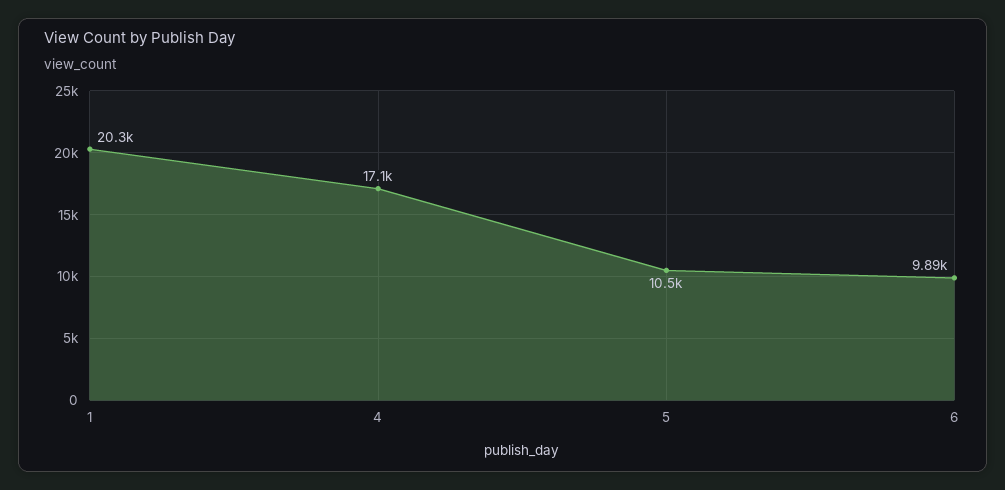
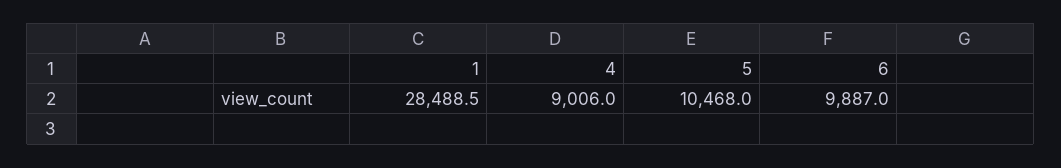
  {
-   "1": 20300,
+   "1": 28488.5,
-   "4": 17100,
+   "4": 9006,
    "5": 10468,
    "6": 9887
  }

